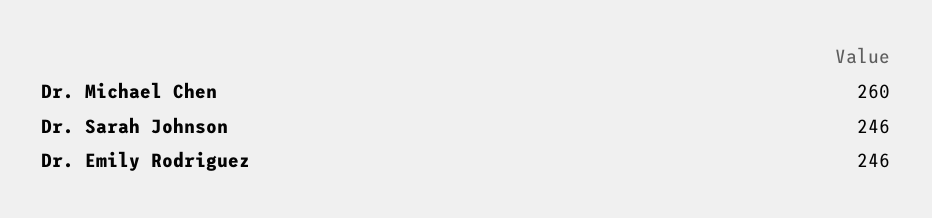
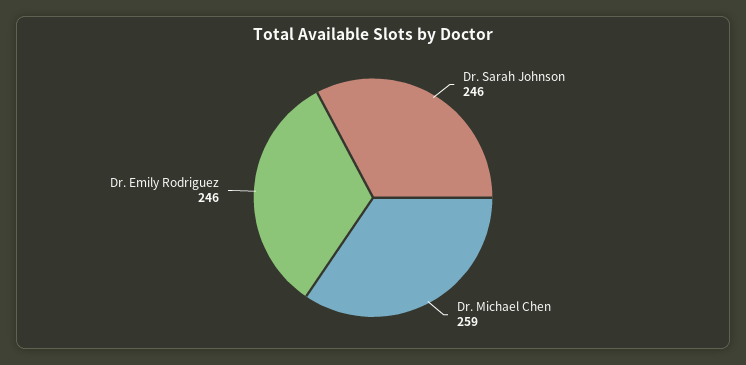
  {
-   "Dr. Michael Chen": 260,
+   "Dr. Michael Chen": 259,
    "Dr. Sarah Johnson": 246,
    "Dr. Emily Rodriguez": 246
  }

